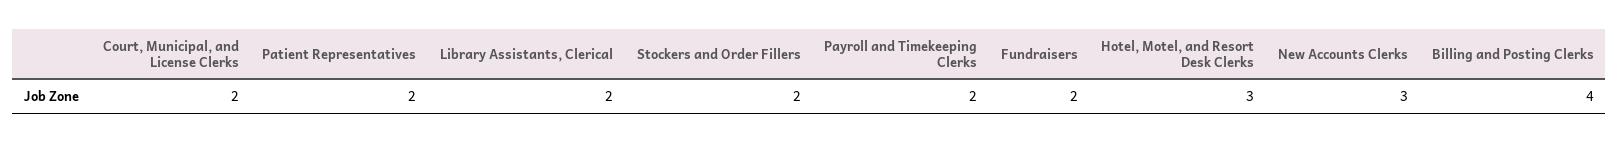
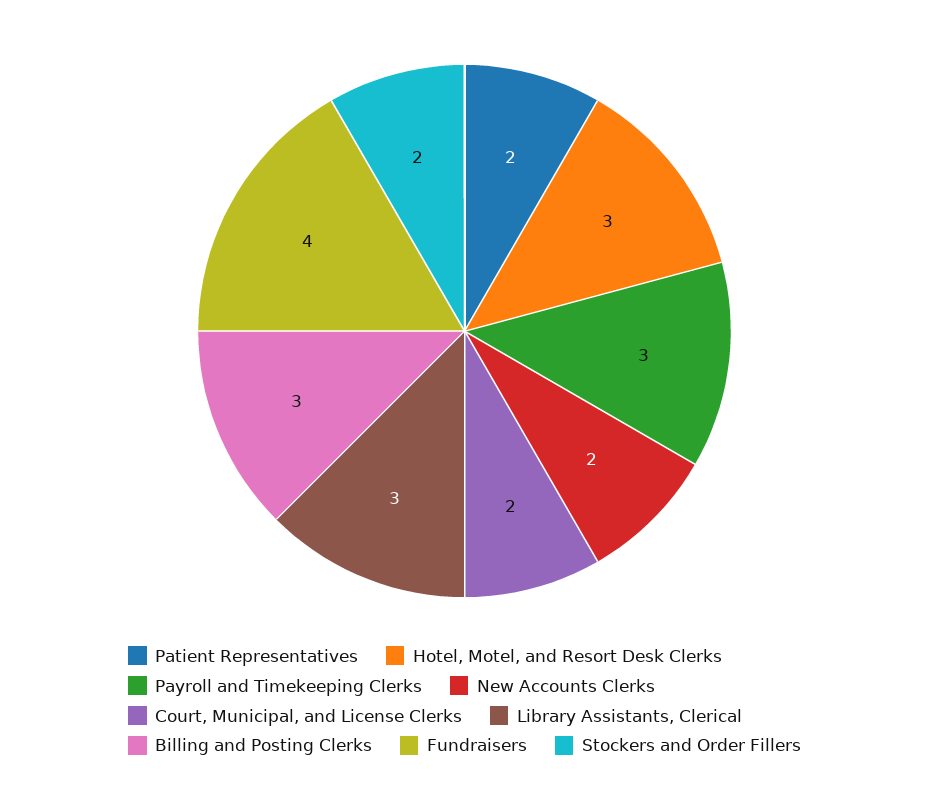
  {
    "Court, Municipal, and License Clerks": 2,
    "Patient Representatives": 2,
-   "Library Assistants, Clerical": 2,
+   "Library Assistants, Clerical": 3,
    "Stockers and Order Fillers": 2,
-   "Payroll and Timekeeping Clerks": 2,
+   "Payroll and Timekeeping Clerks": 3,
-   "Fundraisers": 2,
+   "Fundraisers": 4,
    "Hotel, Motel, and Resort Desk Clerks": 3,
-   "New Accounts Clerks": 3,
+   "New Accounts Clerks": 2,
-   "Billing and Posting Clerks": 4
+   "Billing and Posting Clerks": 3
  }

